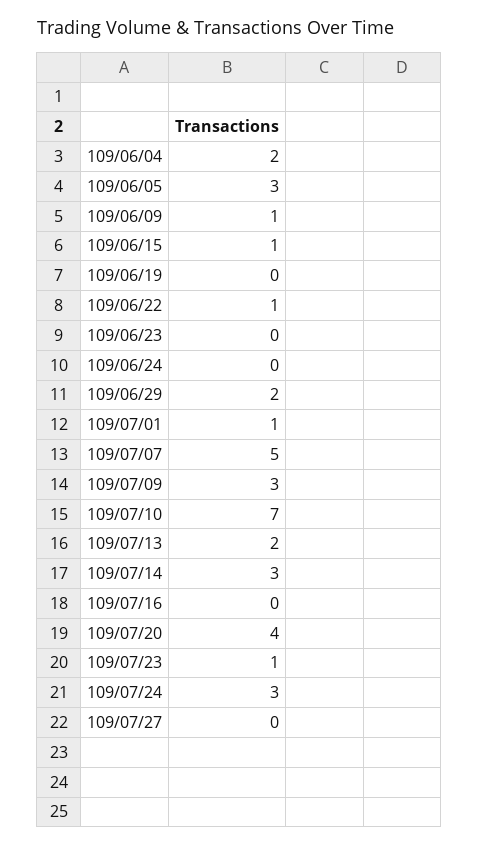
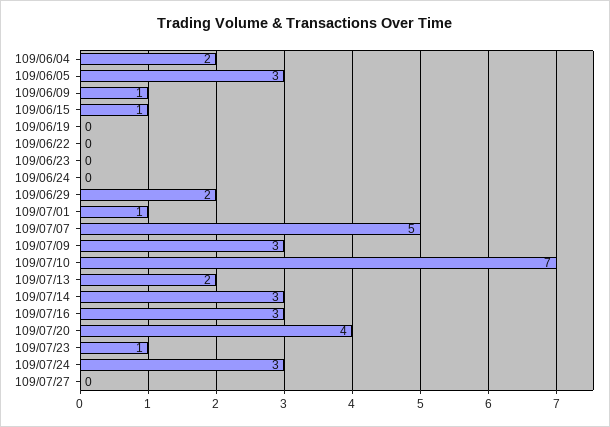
  {
    "109/06/04": 2,
    "109/06/05": 3,
    "109/06/09": 1,
    "109/06/15": 1,
    "109/06/19": 0,
-   "109/06/22": 1,
+   "109/06/22": 0,
    "109/06/23": 0,
    "109/06/24": 0,
    "109/06/29": 2,
    "109/07/01": 1,
    "109/07/07": 5,
    "109/07/09": 3,
    "109/07/10": 7,
    "109/07/13": 2,
    "109/07/14": 3,
-   "109/07/16": 0,
+   "109/07/16": 3,
    "109/07/20": 4,
    "109/07/23": 1,
    "109/07/24": 3,
    "109/07/27": 0
  }

